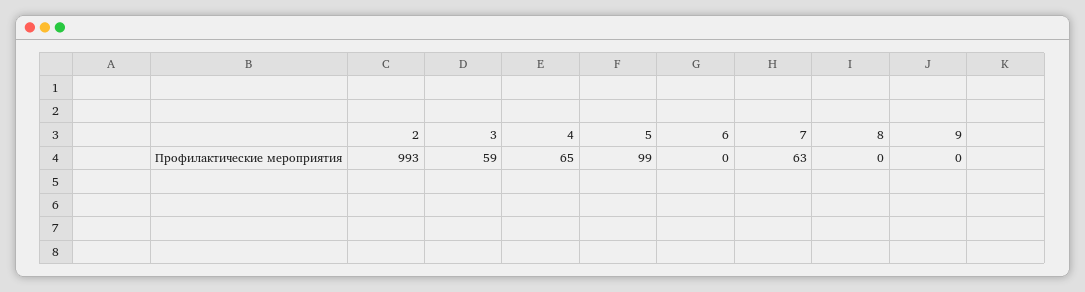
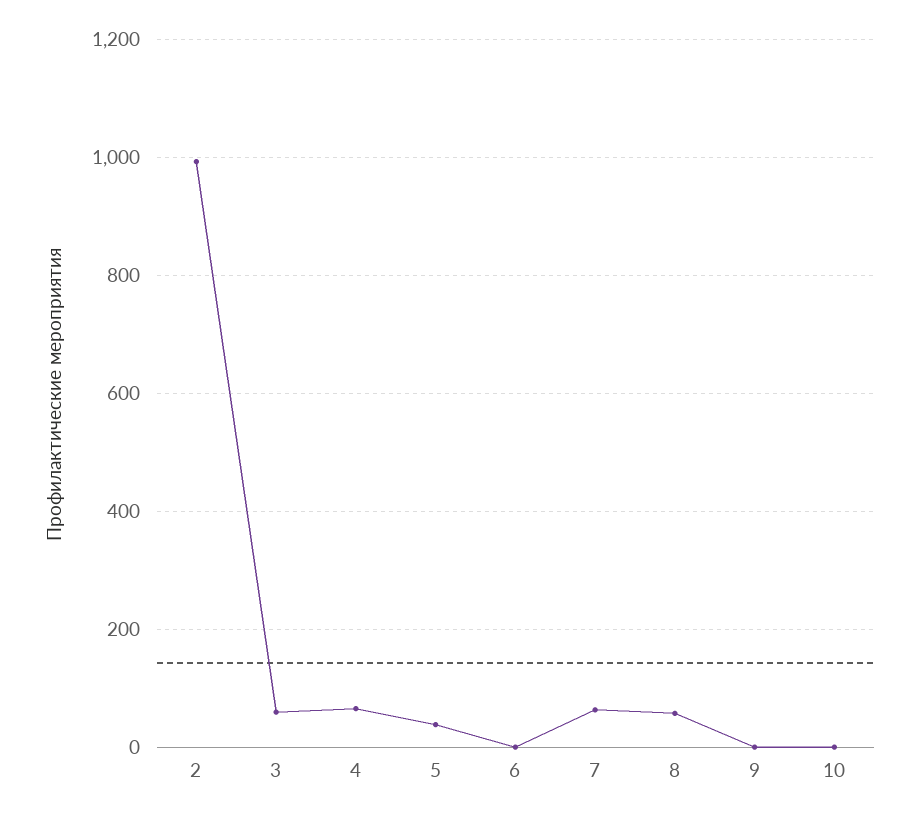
  {
    "2": 993,
    "3": 59,
    "4": 65,
-   "5": 99,
+   "5": 40,
    "6": 0,
    "7": 63,
-   "8": 0,
+   "8": 60,
-   "9": 0
+   "9": 0,
+   "10": 0
  }

